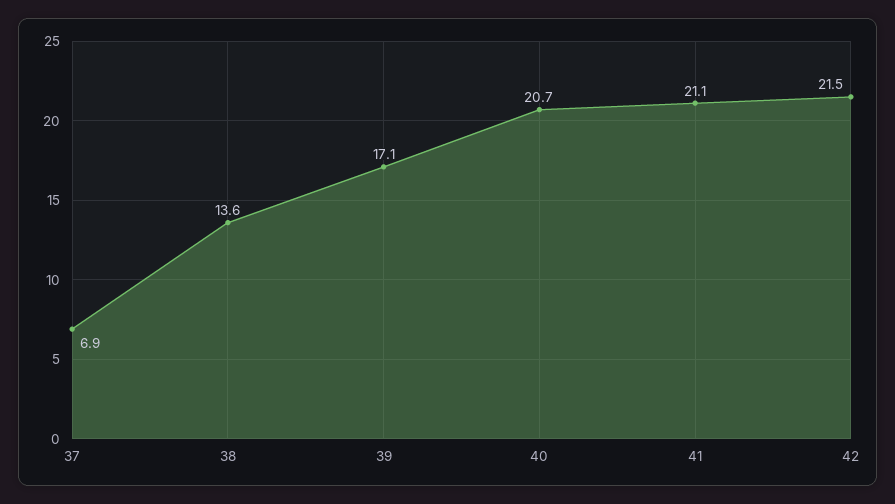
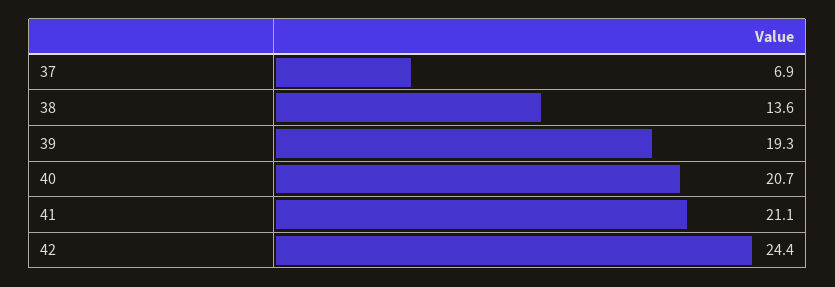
  {
    "37": 6.9,
    "38": 13.6,
-   "39": 17.1,
+   "39": 19.3,
    "40": 20.7,
    "41": 21.1,
-   "42": 21.5
+   "42": 24.4
  }

